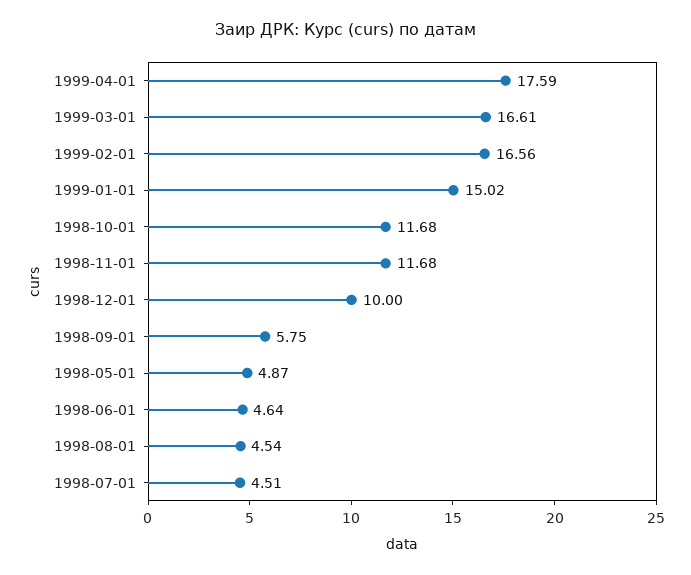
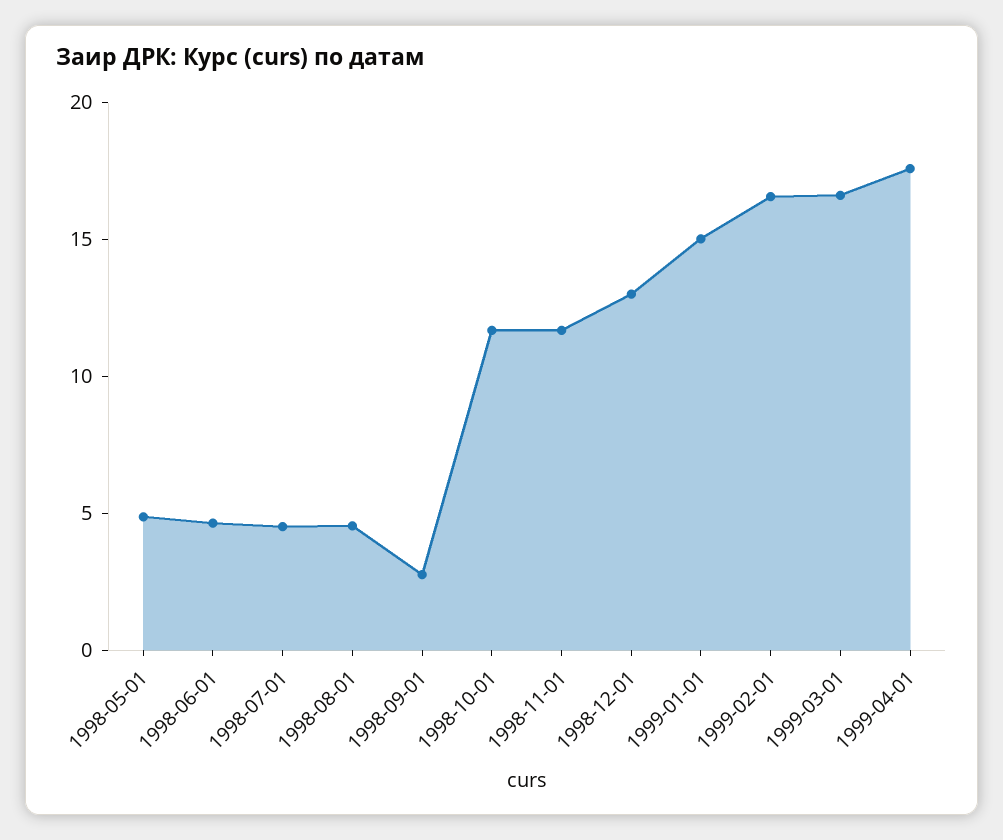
  {
    "1999-04-01": 17.59,
    "1999-03-01": 16.61,
    "1999-02-01": 16.56,
    "1999-01-01": 15.02,
    "1998-10-01": 11.68,
    "1998-11-01": 11.68,
-   "1998-12-01": 10,
+   "1998-12-01": 13,
-   "1998-09-01": 5.75,
+   "1998-09-01": 3,
    "1998-05-01": 4.87,
    "1998-06-01": 4.64,
    "1998-08-01": 4.54,
    "1998-07-01": 4.51
  }

